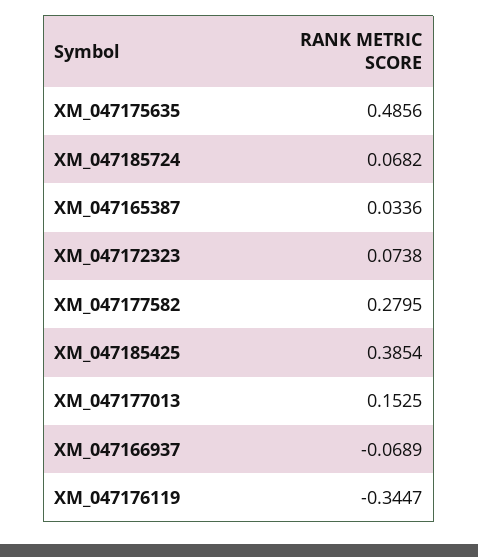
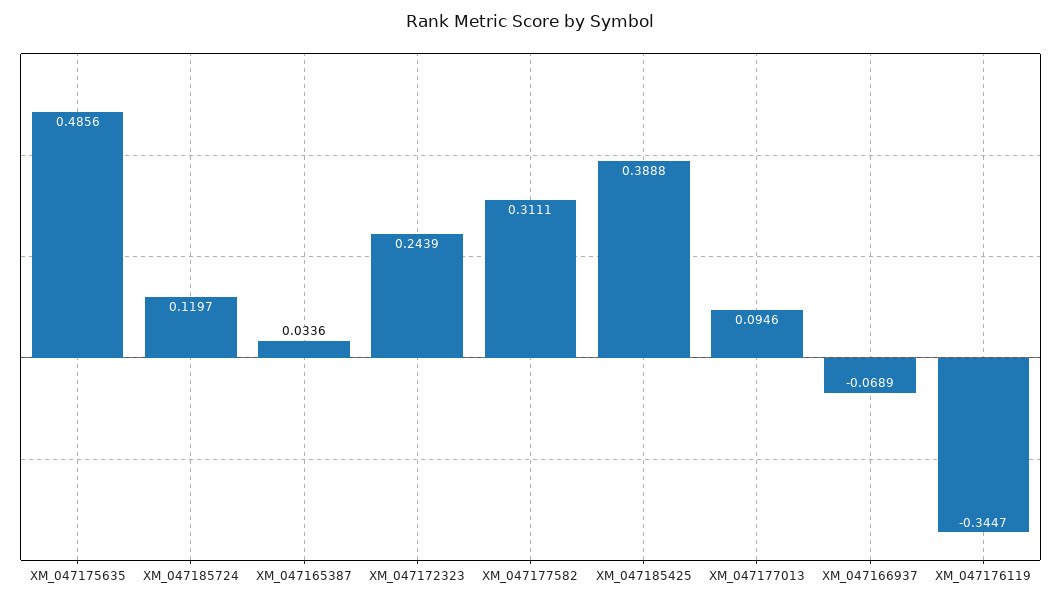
  {
    "XM_047175635": 0.4856,
-   "XM_047185724": 0.0682,
+   "XM_047185724": 0.1197,
    "XM_047165387": 0.0336,
-   "XM_047172323": 0.0738,
+   "XM_047172323": 0.2439,
-   "XM_047177582": 0.2795,
+   "XM_047177582": 0.3111,
-   "XM_047185425": 0.3854,
+   "XM_047185425": 0.3888,
-   "XM_047177013": 0.1525,
+   "XM_047177013": 0.0946,
    "XM_047166937": -0.0689,
    "XM_047176119": -0.3447
  }

